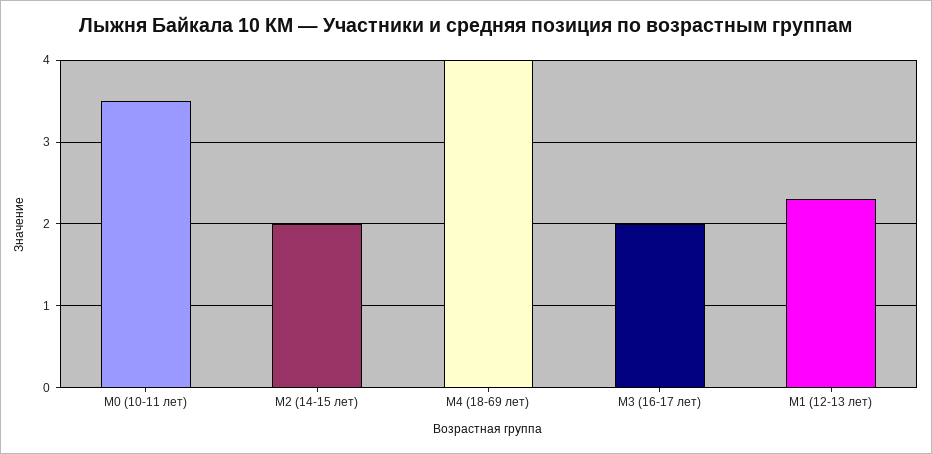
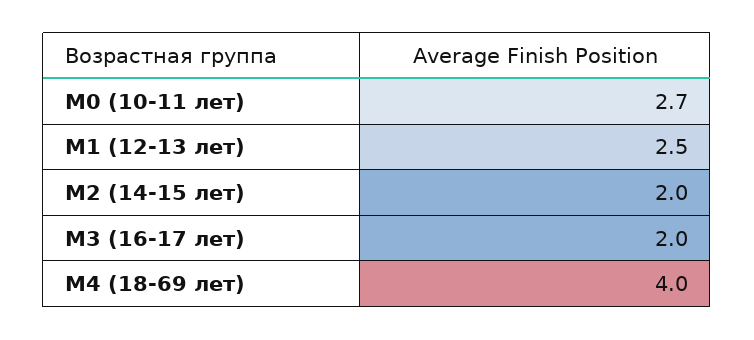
  {
-   "М0 (10-11 лет)": 3.5,
+   "М0 (10-11 лет)": 2.7,
    "М2 (14-15 лет)": 2,
    "М4 (18-69 лет)": 4,
    "М3 (16-17 лет)": 2,
-   "М1 (12-13 лет)": 2.3
+   "М1 (12-13 лет)": 2.5
  }

